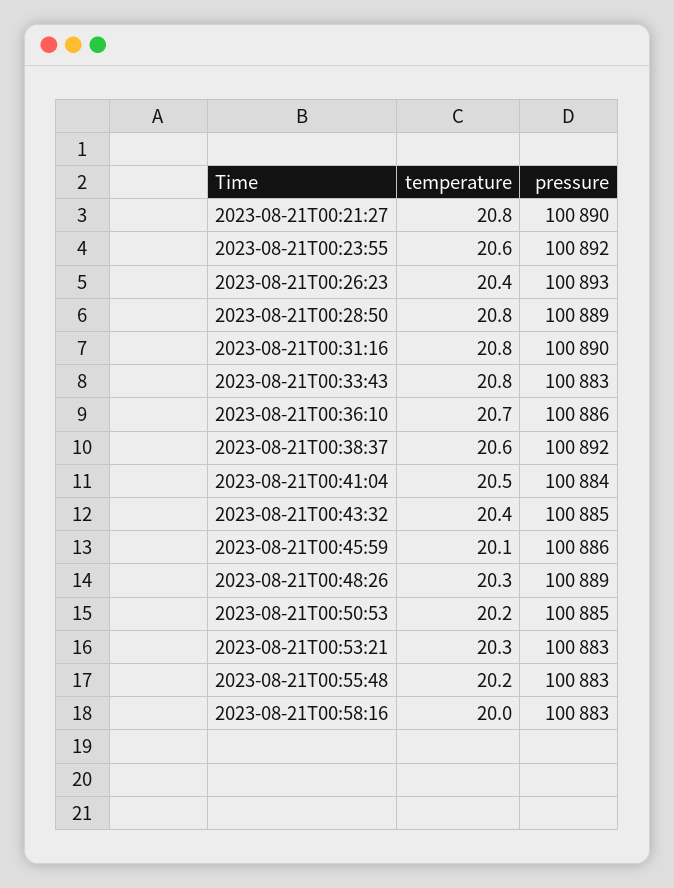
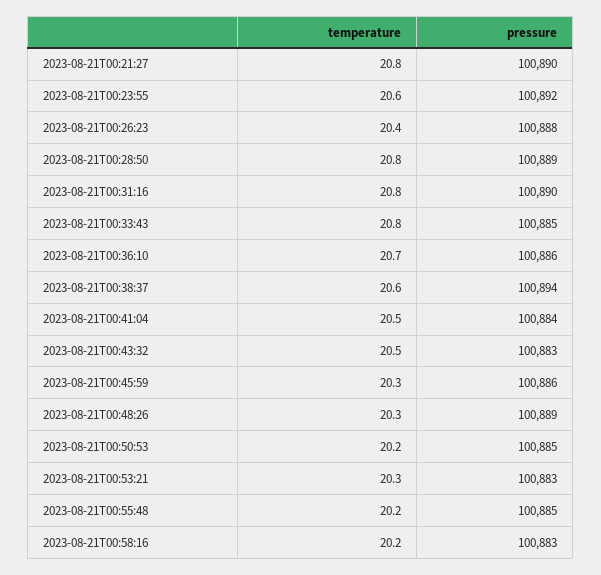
  {
    "temperature": {
      "2023-08-21T00:21:27": 20.8,
      "2023-08-21T00:23:55": 20.6,
      "2023-08-21T00:26:23": 20.4,
      "2023-08-21T00:28:50": 20.8,
      "2023-08-21T00:31:16": 20.8,
      "2023-08-21T00:33:43": 20.8,
      "2023-08-21T00:36:10": 20.7,
      "2023-08-21T00:38:37": 20.6,
      "2023-08-21T00:41:04": 20.5,
-     "2023-08-21T00:43:32": 20.4,
+     "2023-08-21T00:43:32": 20.5,
-     "2023-08-21T00:45:59": 20.1,
+     "2023-08-21T00:45:59": 20.3,
      "2023-08-21T00:48:26": 20.3,
      "2023-08-21T00:50:53": 20.2,
      "2023-08-21T00:53:21": 20.3,
      "2023-08-21T00:55:48": 20.2,
-     "2023-08-21T00:58:16": 20
+     "2023-08-21T00:58:16": 20.2
    },
    "pressure": {
      "2023-08-21T00:21:27": 100890,
      "2023-08-21T00:23:55": 100892,
-     "2023-08-21T00:26:23": 100893,
+     "2023-08-21T00:26:23": 100888,
      "2023-08-21T00:28:50": 100889,
      "2023-08-21T00:31:16": 100890,
-     "2023-08-21T00:33:43": 100883,
+     "2023-08-21T00:33:43": 100885,
      "2023-08-21T00:36:10": 100886,
-     "2023-08-21T00:38:37": 100892,
+     "2023-08-21T00:38:37": 100894,
      "2023-08-21T00:41:04": 100884,
-     "2023-08-21T00:43:32": 100885,
+     "2023-08-21T00:43:32": 100883,
      "2023-08-21T00:45:59": 100886,
      "2023-08-21T00:48:26": 100889,
      "2023-08-21T00:50:53": 100885,
      "2023-08-21T00:53:21": 100883,
-     "2023-08-21T00:55:48": 100883,
+     "2023-08-21T00:55:48": 100885,
      "2023-08-21T00:58:16": 100883
    }
  }

